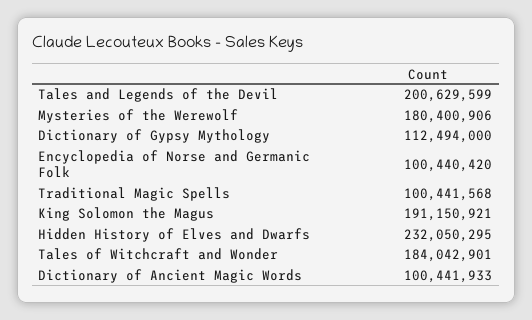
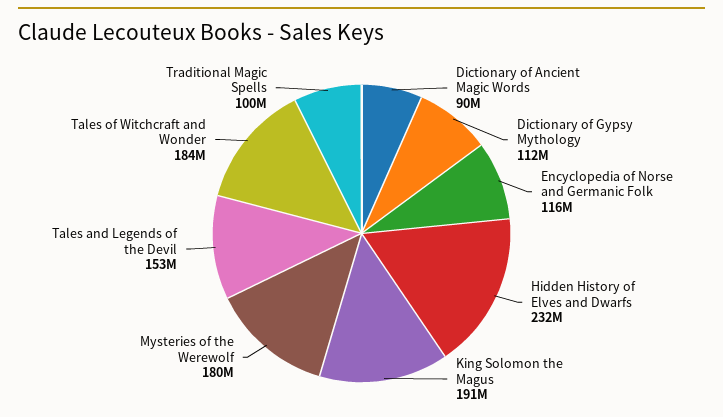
  {
-   "Tales and Legends of the Devil": 200629599,
+   "Tales and Legends of the Devil": 153000000,
    "Mysteries of the Werewolf": 180400906,
    "Dictionary of Gypsy Mythology": 112494000,
-   "Encyclopedia of Norse and Germanic Folk": 100440420,
+   "Encyclopedia of Norse and Germanic Folk": 116000000,
    "Traditional Magic Spells": 100441568,
    "King Solomon the Magus": 191150921,
    "Hidden History of Elves and Dwarfs": 232050295,
    "Tales of Witchcraft and Wonder": 184042901,
-   "Dictionary of Ancient Magic Words": 100441933
+   "Dictionary of Ancient Magic Words": 90000000
  }

